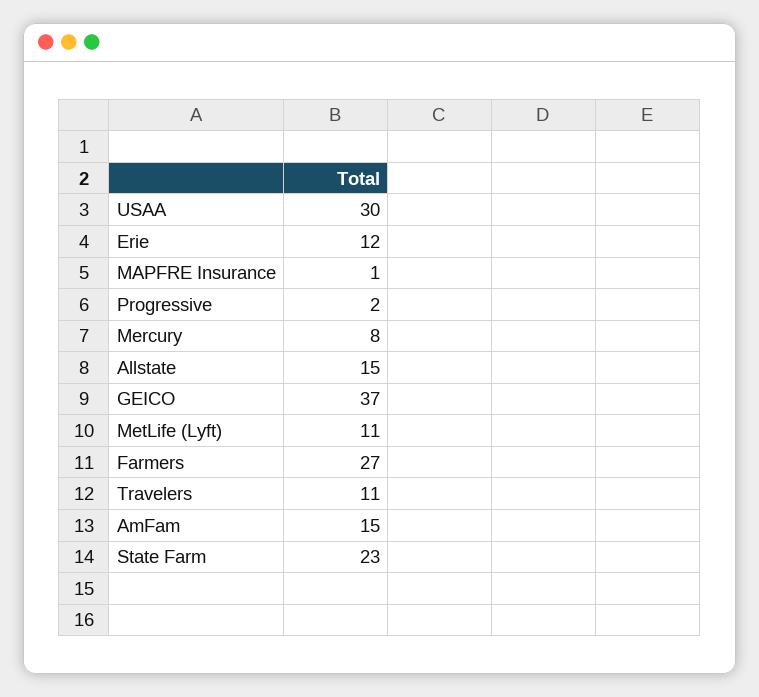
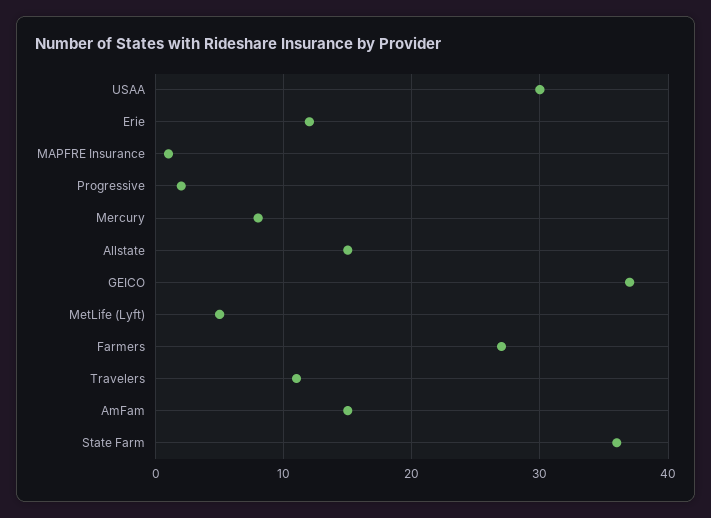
  {
    "USAA": 30,
    "Erie": 12,
    "MAPFRE Insurance": 1,
    "Progressive": 2,
    "Mercury": 8,
    "Allstate": 15,
    "GEICO": 37,
-   "MetLife (Lyft)": 11,
+   "MetLife (Lyft)": 5,
    "Farmers": 27,
    "Travelers": 11,
    "AmFam": 15,
-   "State Farm": 23
+   "State Farm": 36
  }

